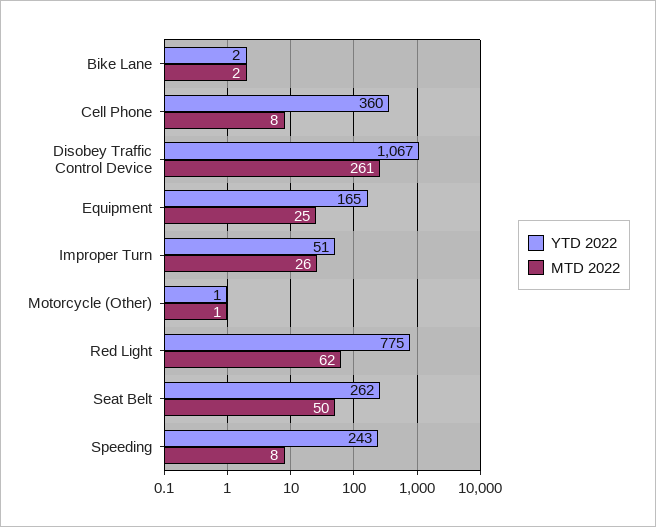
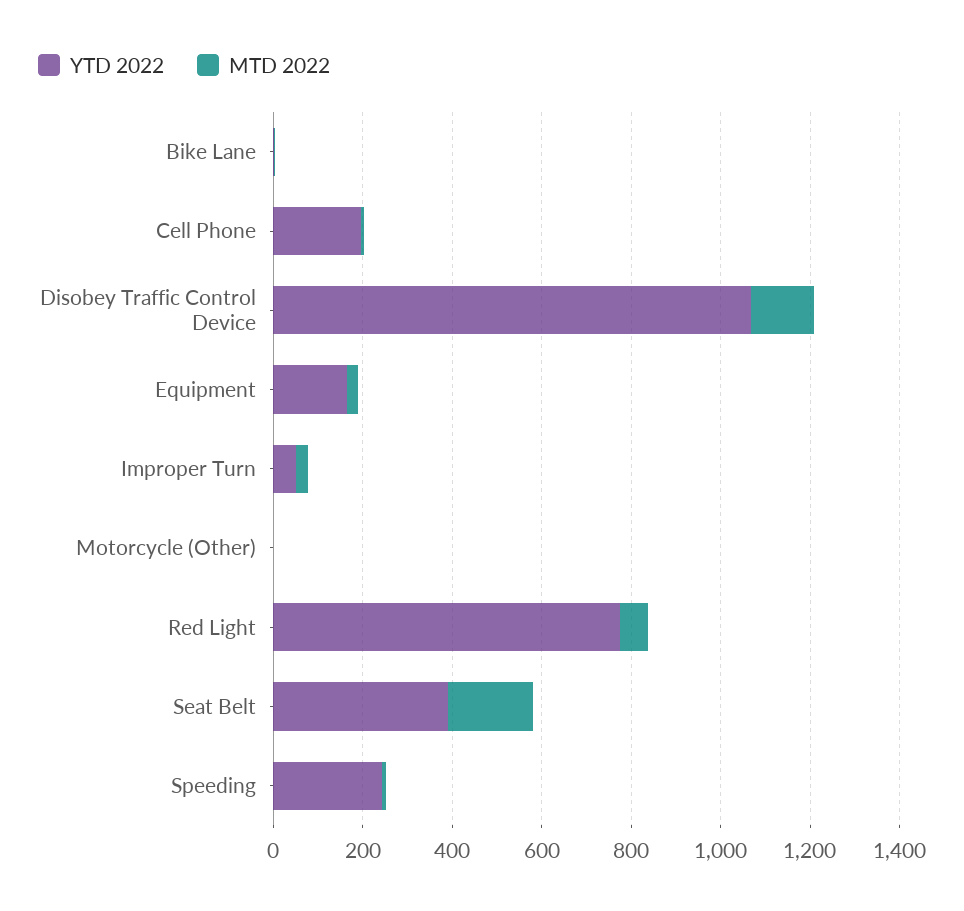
  {
    "YTD 2022": {
      "Bike Lane": 2,
-     "Cell Phone": 360,
+     "Cell Phone": 200,
      "Disobey Traffic Control Device": 1067,
      "Equipment": 165,
      "Improper Turn": 51,
      "Motorcycle (Other)": 1,
      "Red Light": 775,
-     "Seat Belt": 262,
+     "Seat Belt": 400,
      "Speeding": 243
    },
    "MTD 2022": {
      "Bike Lane": 2,
      "Cell Phone": 8,
-     "Disobey Traffic Control Device": 261,
+     "Disobey Traffic Control Device": 150,
      "Equipment": 25,
      "Improper Turn": 26,
      "Motorcycle (Other)": 1,
      "Red Light": 62,
-     "Seat Belt": 50,
+     "Seat Belt": 200,
      "Speeding": 8
    }
  }

